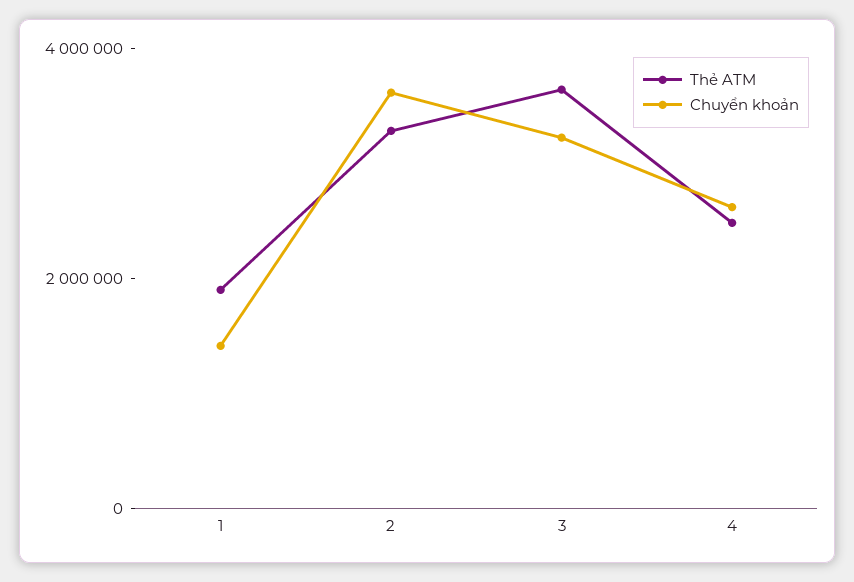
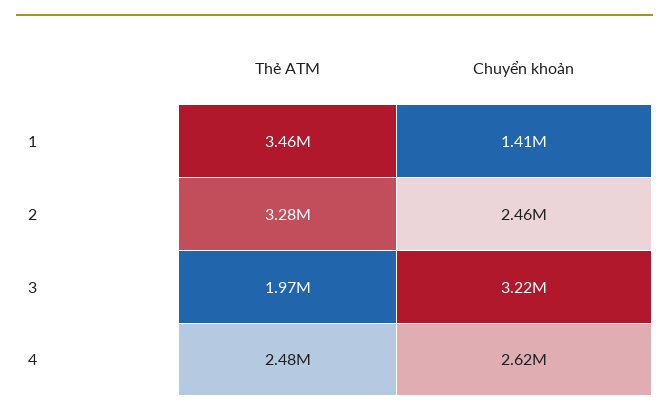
  {
    "Thẻ ATM": {
-     "1": 2000000,
+     "1": 3460000,
      "2": 3280000,
-     "3": 3500000,
+     "3": 1970000,
      "4": 2480000
    },
    "Chuyển khoản": {
      "1": 1410000,
-     "2": 3500000,
+     "2": 2460000,
      "3": 3220000,
      "4": 2620000
    }
  }

